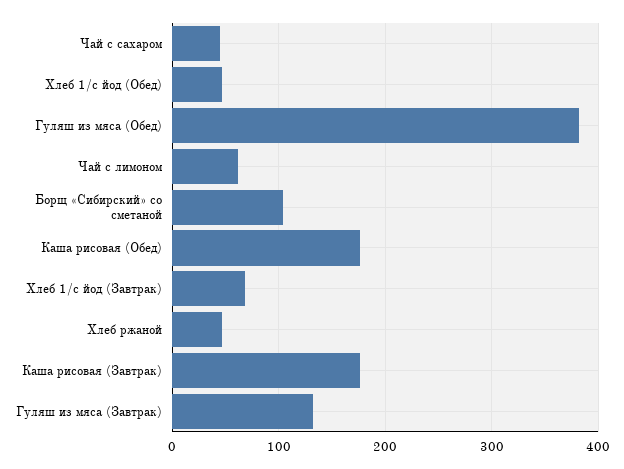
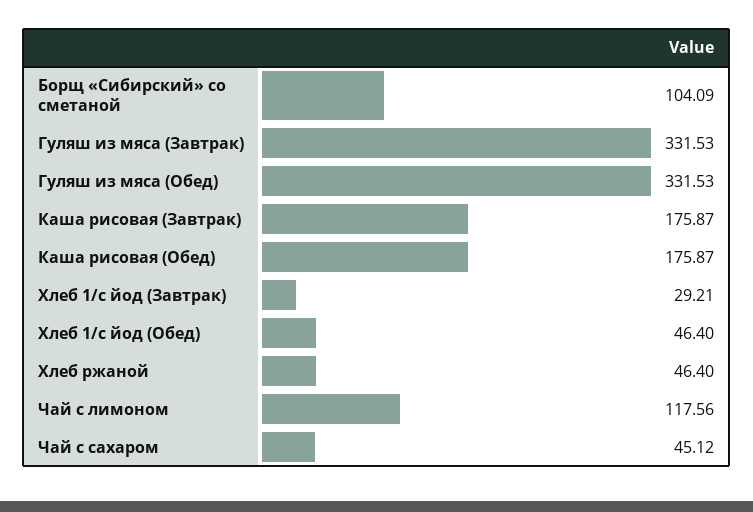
  {
    "Чай с сахаром": 45.12,
    "Хлеб 1/с йод (Обед)": 46.4,
-   "Гуляш из мяса (Обед)": 380,
+   "Гуляш из мяса (Обед)": 331.53,
-   "Чай с лимоном": 60,
+   "Чай с лимоном": 117.56,
    "Борщ «Сибирский» со сметаной": 104.09,
    "Каша рисовая (Обед)": 175.87,
-   "Хлеб 1/с йод (Завтрак)": 70,
+   "Хлеб 1/с йод (Завтрак)": 29.21,
    "Хлеб ржаной": 46.4,
    "Каша рисовая (Завтрак)": 175.87,
-   "Гуляш из мяса (Завтрак)": 130
+   "Гуляш из мяса (Завтрак)": 331.53
  }

